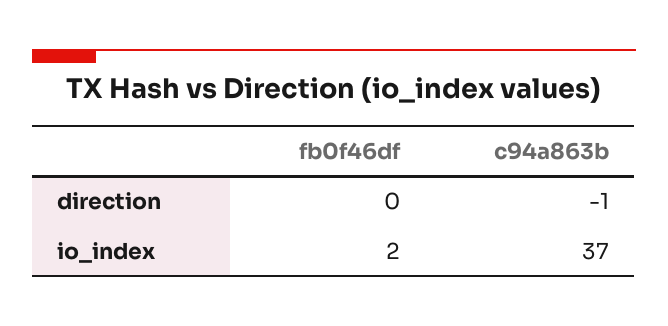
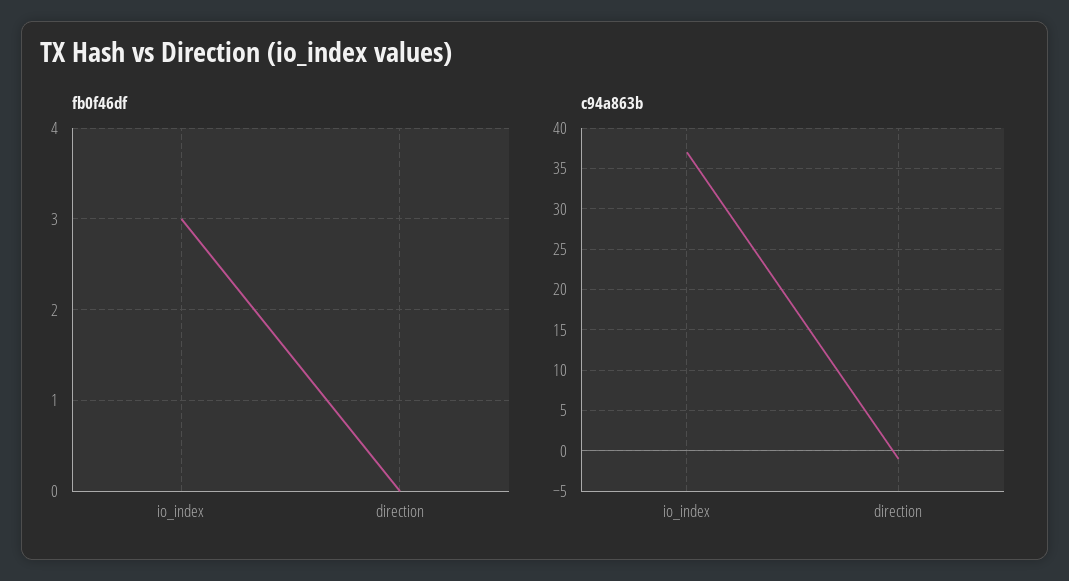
  {
    "fb0f46df": {
      "direction": 0,
-     "io_index": 2
+     "io_index": 3
    },
    "c94a863b": {
      "direction": -1,
      "io_index": 37
    }
  }

